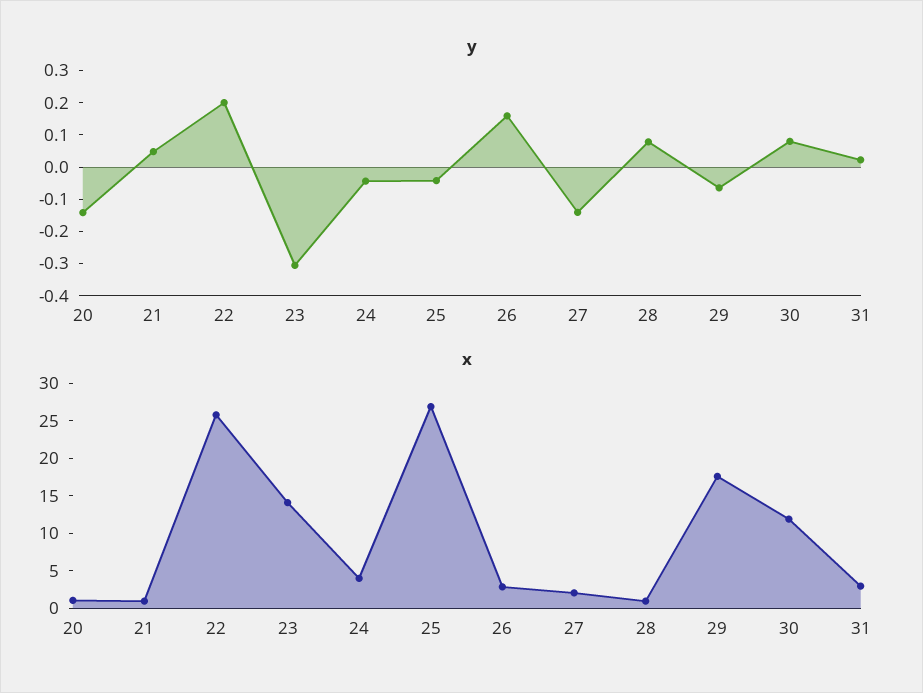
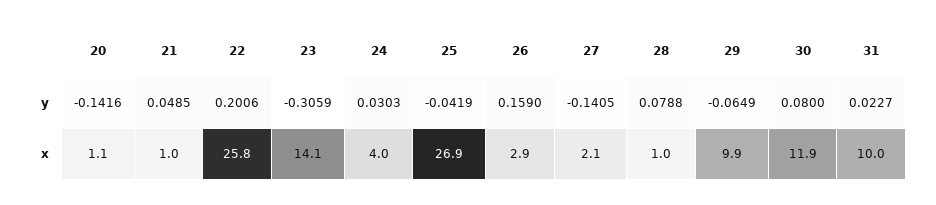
  {
    "y": {
      "20": -0.1416,
      "21": 0.0485,
      "22": 0.2006,
      "23": -0.3059,
-     "24": -0.05,
+     "24": 0.0303,
      "25": -0.0419,
      "26": 0.159,
      "27": -0.1405,
      "28": 0.0788,
      "29": -0.0649,
      "30": 0.08,
      "31": 0.0227
    },
    "x": {
      "20": 1.1,
      "21": 1,
      "22": 25.8,
      "23": 14.1,
      "24": 4,
      "25": 26.9,
      "26": 2.9,
      "27": 2.1,
      "28": 1,
-     "29": 17.5,
+     "29": 9.9,
      "30": 11.9,
-     "31": 2.5
+     "31": 10
    }
  }

